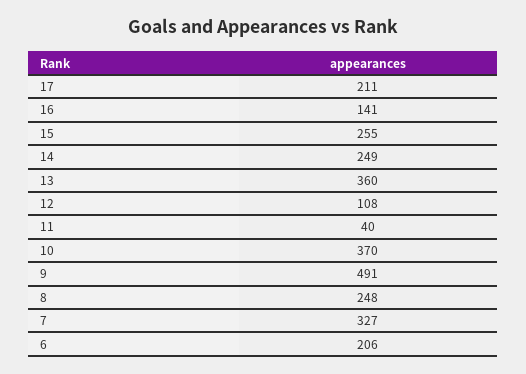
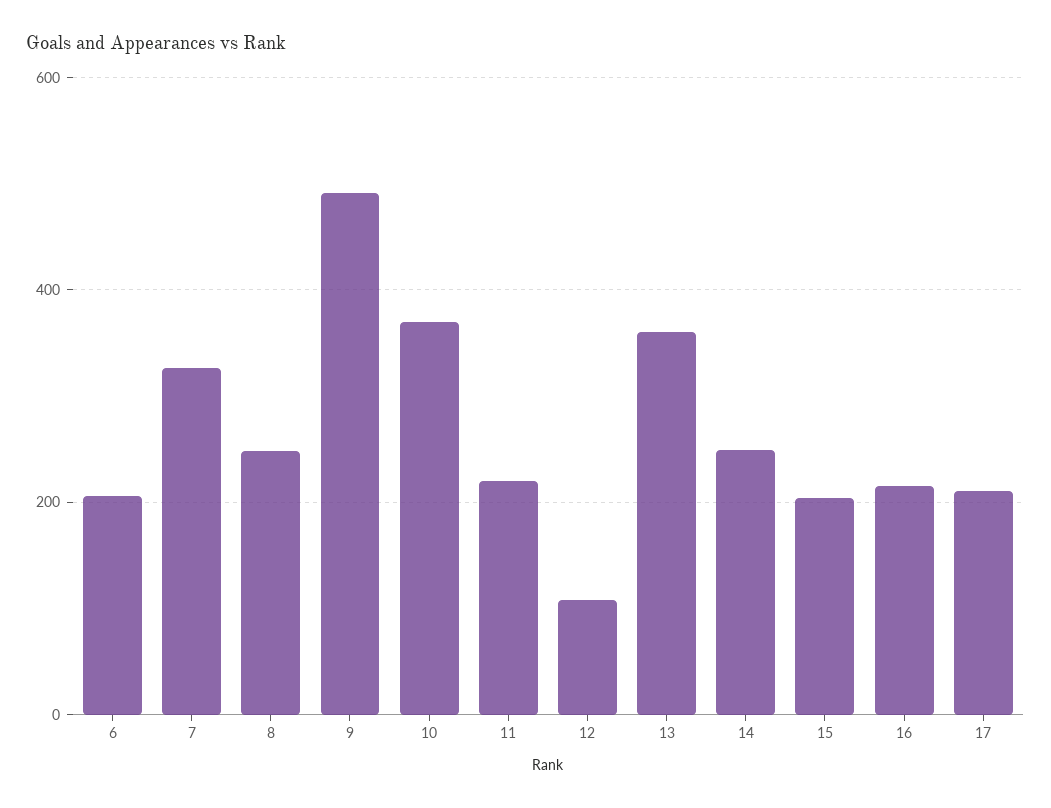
  {
    "17": 211,
-   "16": 141,
+   "16": 220,
-   "15": 255,
+   "15": 200,
    "14": 249,
    "13": 360,
    "12": 108,
-   "11": 40,
+   "11": 220,
    "10": 370,
    "9": 491,
    "8": 248,
    "7": 327,
    "6": 206
  }

